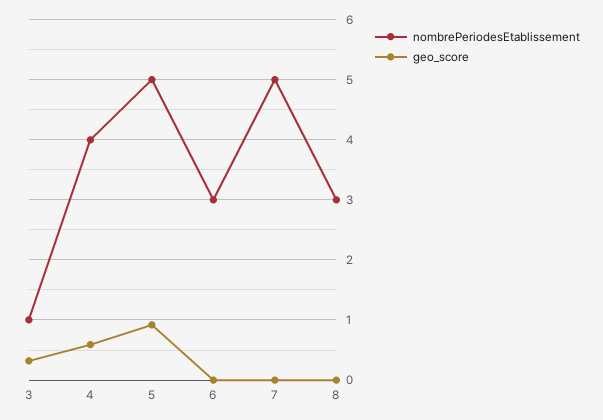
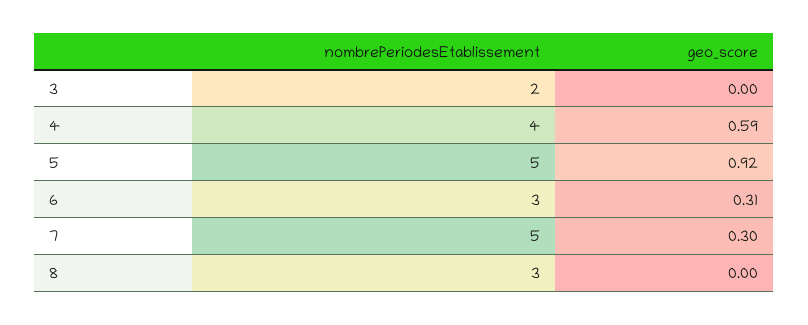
  {
    "nombrePeriodesEtablissement": {
-     "3": 1,
+     "3": 2,
      "4": 4,
      "5": 5,
      "6": 3,
      "7": 5,
      "8": 3
    },
    "geo_score": {
-     "3": 0.3,
+     "3": 0,
      "4": 0.59,
      "5": 0.92,
-     "6": 0,
+     "6": 0.31,
-     "7": 0,
+     "7": 0.3,
      "8": 0
    }
  }

